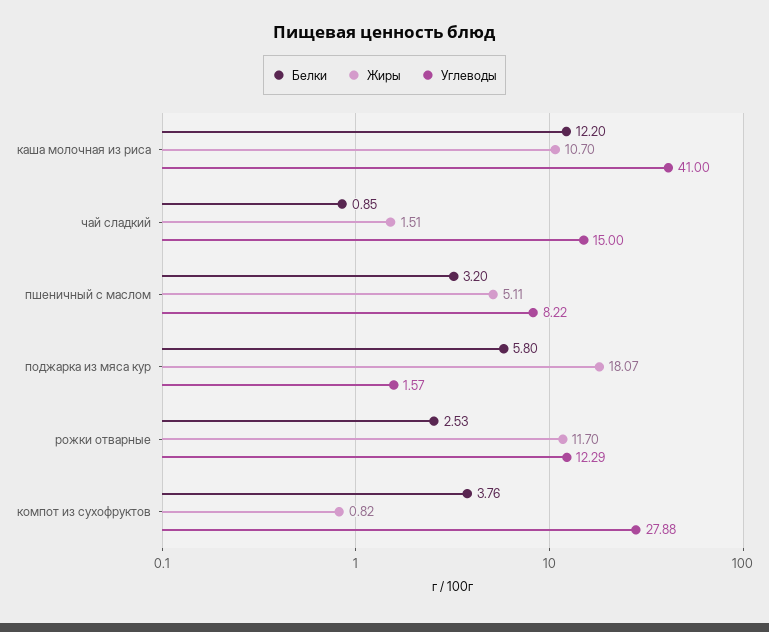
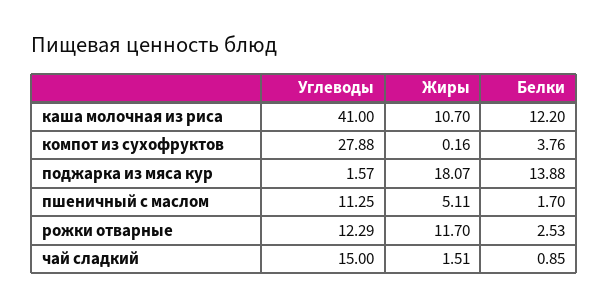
  {
    "Белки": {
      "каша молочная из риса": 12.2,
      "чай сладкий": 0.85,
-     "пшеничный с маслом": 3.2,
+     "пшеничный с маслом": 1.7,
-     "поджарка из мяса кур": 5.8,
+     "поджарка из мяса кур": 13.88,
      "рожки отварные": 2.53,
      "компот из сухофруктов": 3.76
    },
    "Жиры": {
      "каша молочная из риса": 10.7,
      "чай сладкий": 1.51,
      "пшеничный с маслом": 5.11,
      "поджарка из мяса кур": 18.07,
      "рожки отварные": 11.7,
-     "компот из сухофруктов": 0.82
+     "компот из сухофруктов": 0.16
    },
    "Углеводы": {
      "каша молочная из риса": 41,
      "чай сладкий": 15,
-     "пшеничный с маслом": 8.22,
+     "пшеничный с маслом": 11.25,
      "поджарка из мяса кур": 1.57,
      "рожки отварные": 12.29,
      "компот из сухофруктов": 27.88
    }
  }

